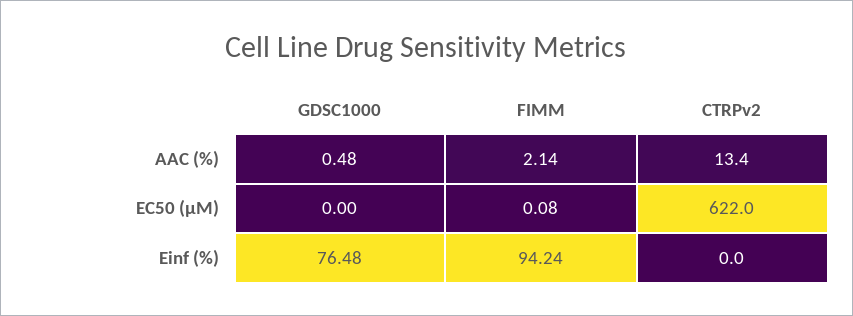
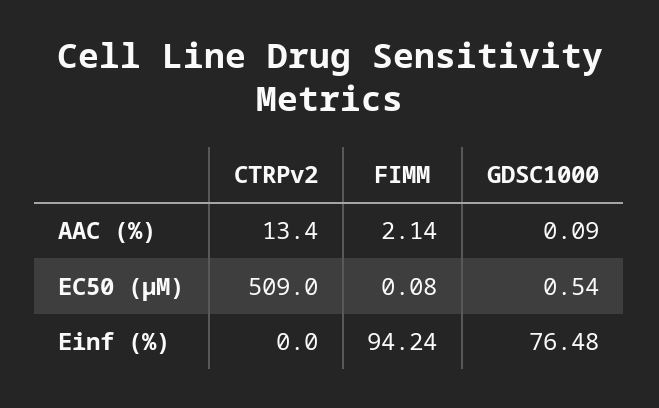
  {
    "GDSC1000": {
-     "AAC (%)": 0.48,
+     "AAC (%)": 0.09,
-     "EC50 (µM)": 0,
+     "EC50 (µM)": 0.54,
      "Einf (%)": 76.48
    },
    "FIMM": {
      "AAC (%)": 2.14,
      "EC50 (µM)": 0.08,
      "Einf (%)": 94.24
    },
    "CTRPv2": {
      "AAC (%)": 13.4,
-     "EC50 (µM)": 622,
+     "EC50 (µM)": 509,
      "Einf (%)": 0
    }
  }

